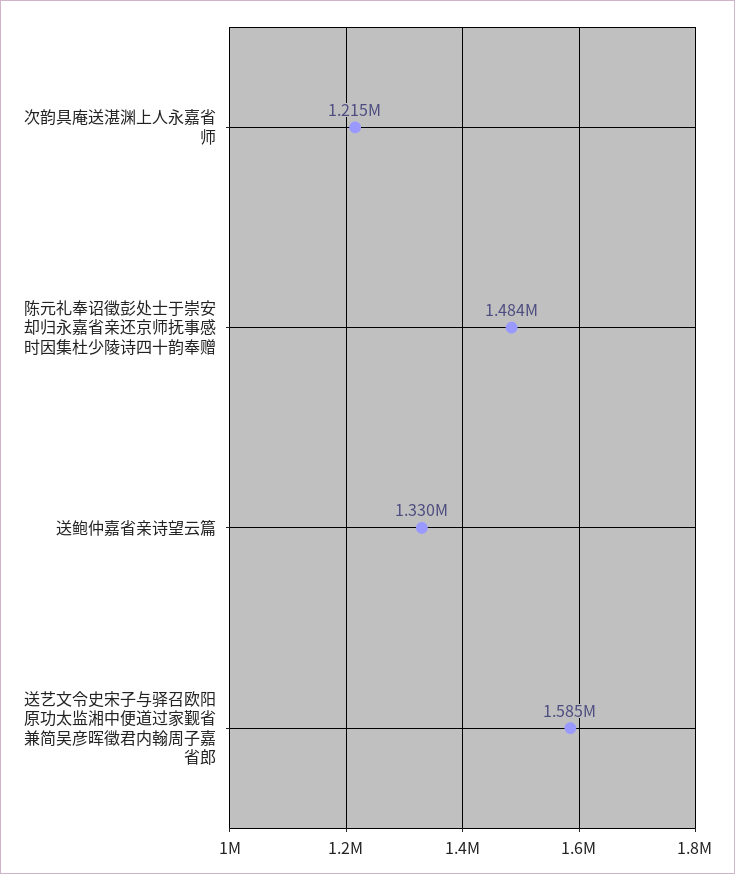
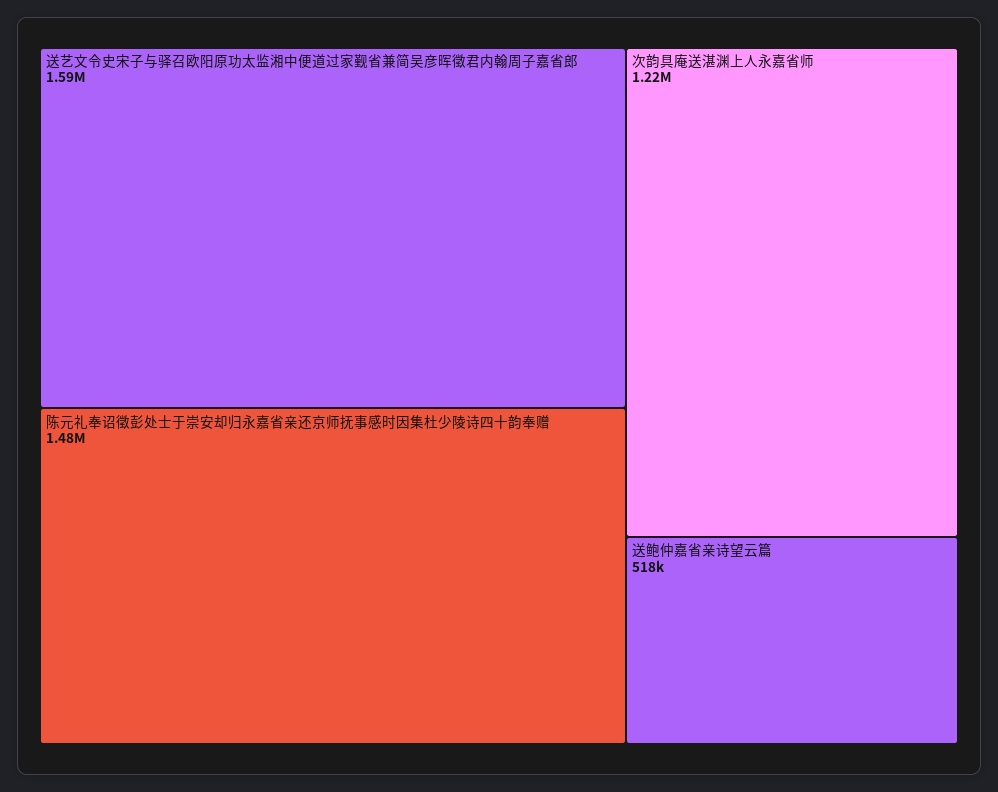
  {
    "次韵具庵送湛渊上人永嘉省师": 1215000,
    "陈元礼奉诏徵彭处士于崇安却归永嘉省亲还京师抚事感时因集杜少陵诗四十韵奉赠": 1484000,
-   "送鲍仲嘉省亲诗望云篇": 1330000,
+   "送鲍仲嘉省亲诗望云篇": 518000,
    "送艺文令史宋子与驿召欧阳原功太监湘中便道过家觐省兼简吴彦晖徵君内翰周子嘉省郎": 1585000
  }

